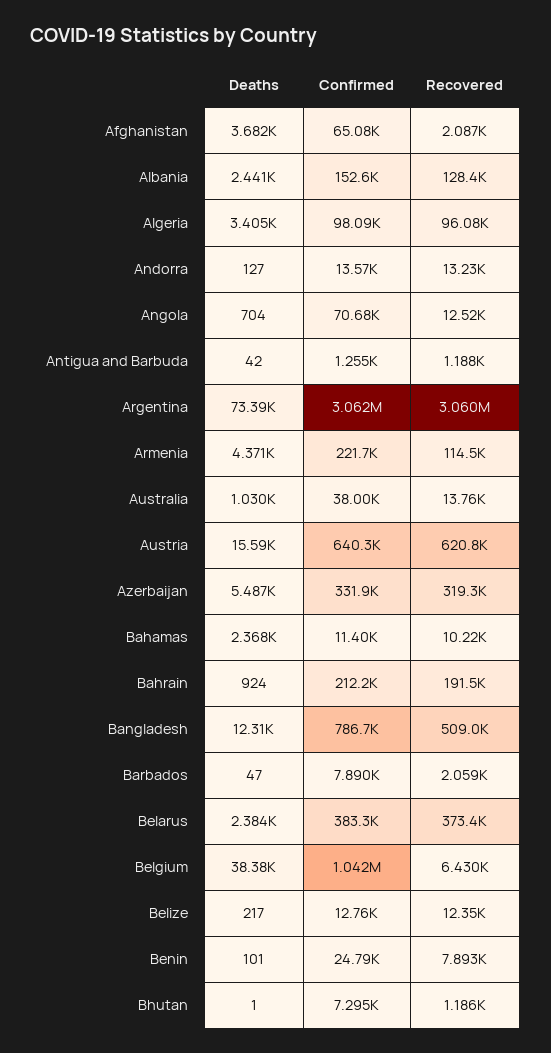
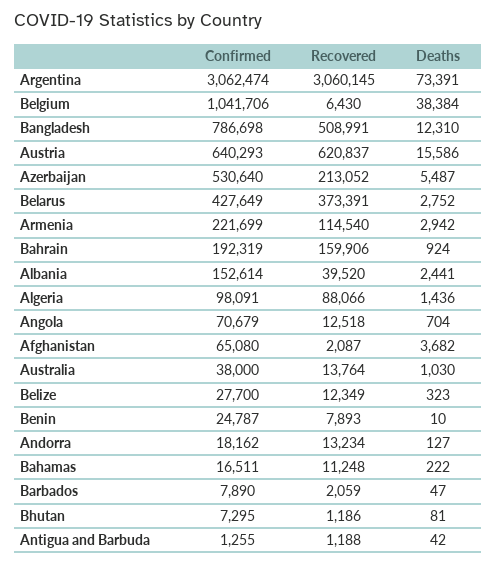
  {
    "Deaths": {
      "Afghanistan": 3682,
      "Albania": 2441,
-     "Algeria": 3405,
+     "Algeria": 1436,
      "Andorra": 127,
      "Angola": 704,
      "Antigua and Barbuda": 42,
      "Argentina": 73391,
-     "Armenia": 4371,
+     "Armenia": 2942,
      "Australia": 1030,
      "Austria": 15586,
      "Azerbaijan": 5487,
-     "Bahamas": 2368,
+     "Bahamas": 222,
      "Bahrain": 924,
      "Bangladesh": 12310,
      "Barbados": 47,
-     "Belarus": 2384,
+     "Belarus": 2752,
      "Belgium": 38384,
-     "Belize": 217,
+     "Belize": 323,
-     "Benin": 101,
+     "Benin": 10,
-     "Bhutan": 1
+     "Bhutan": 81
    },
    "Confirmed": {
      "Afghanistan": 65080,
      "Albania": 152614,
      "Algeria": 98091,
-     "Andorra": 13570,
+     "Andorra": 18162,
      "Angola": 70679,
      "Antigua and Barbuda": 1255,
      "Argentina": 3062474,
      "Armenia": 221699,
      "Australia": 38000,
      "Austria": 640293,
-     "Azerbaijan": 331900,
+     "Azerbaijan": 530640,
-     "Bahamas": 11400,
+     "Bahamas": 16511,
-     "Bahrain": 212200,
+     "Bahrain": 192319,
      "Bangladesh": 786698,
      "Barbados": 7890,
-     "Belarus": 383300,
+     "Belarus": 427649,
      "Belgium": 1041706,
-     "Belize": 12760,
+     "Belize": 27700,
      "Benin": 24787,
      "Bhutan": 7295
    },
    "Recovered": {
      "Afghanistan": 2087,
-     "Albania": 128400,
+     "Albania": 39520,
-     "Algeria": 96080,
+     "Algeria": 88066,
      "Andorra": 13234,
      "Angola": 12518,
      "Antigua and Barbuda": 1188,
      "Argentina": 3060145,
      "Armenia": 114540,
      "Australia": 13764,
      "Austria": 620837,
-     "Azerbaijan": 319300,
+     "Azerbaijan": 213052,
-     "Bahamas": 10220,
+     "Bahamas": 11248,
-     "Bahrain": 191500,
+     "Bahrain": 159906,
      "Bangladesh": 508991,
      "Barbados": 2059,
      "Belarus": 373391,
      "Belgium": 6430,
      "Belize": 12349,
      "Benin": 7893,
      "Bhutan": 1186
    }
  }

